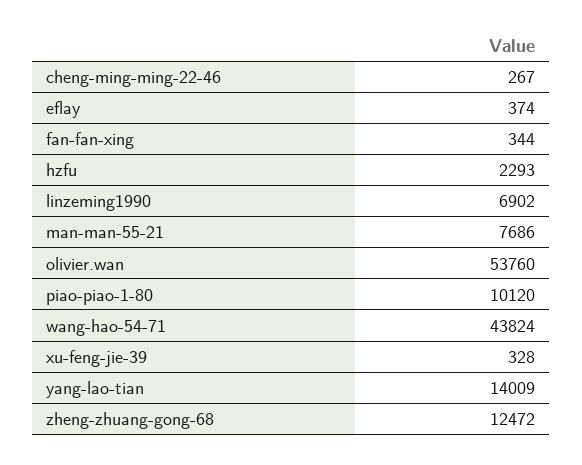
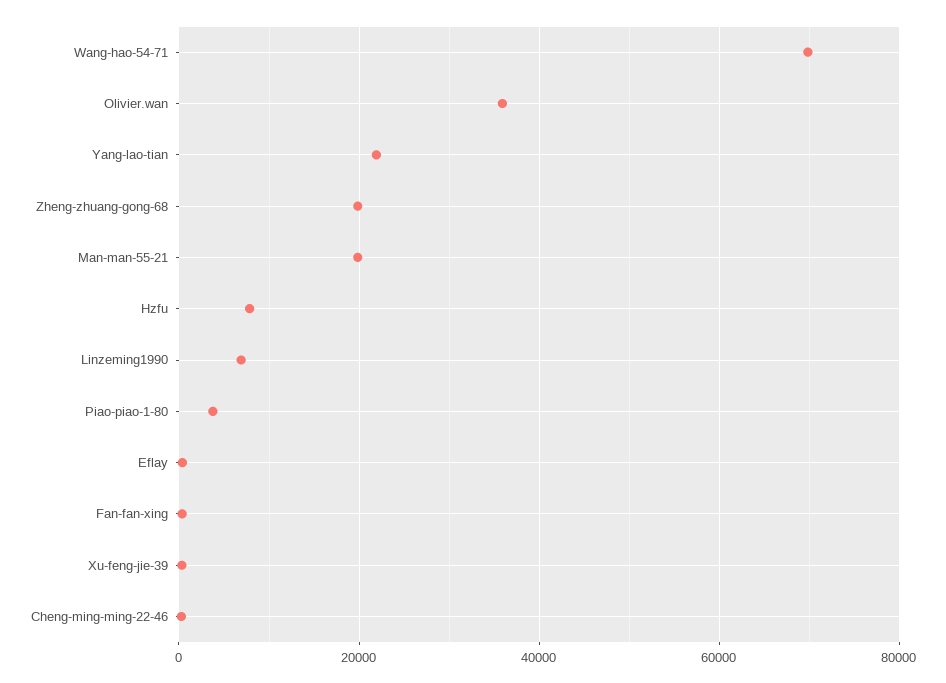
  {
    "cheng-ming-ming-22-46": 267,
    "eflay": 374,
    "fan-fan-xing": 344,
-   "hzfu": 2293,
+   "hzfu": 8000,
    "linzeming1990": 6902,
-   "man-man-55-21": 7686,
+   "man-man-55-21": 20000,
-   "olivier.wan": 53760,
+   "olivier.wan": 36000,
-   "piao-piao-1-80": 10120,
+   "piao-piao-1-80": 4000,
-   "wang-hao-54-71": 43824,
+   "wang-hao-54-71": 70000,
    "xu-feng-jie-39": 328,
-   "yang-lao-tian": 14009,
+   "yang-lao-tian": 22000,
-   "zheng-zhuang-gong-68": 12472
+   "zheng-zhuang-gong-68": 20000
  }

